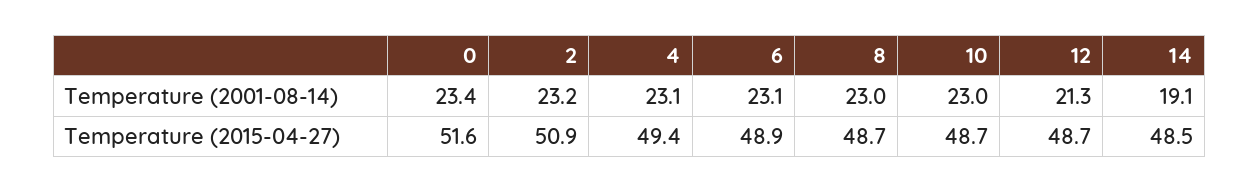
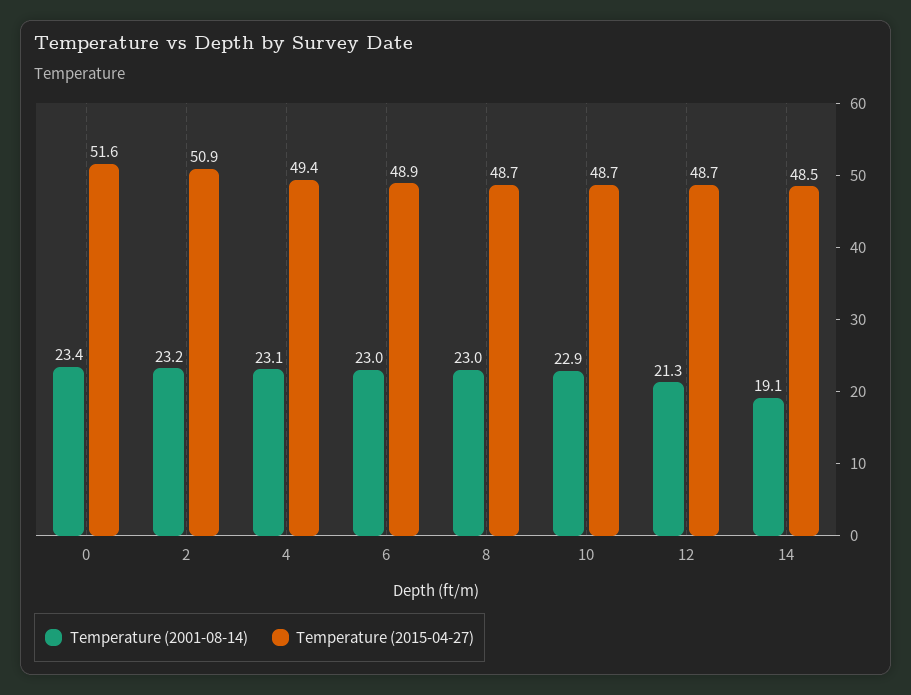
  {
    "Temperature (2001-08-14)": {
      "0": 23.4,
      "2": 23.2,
      "4": 23.1,
-     "6": 23.1,
+     "6": 23,
      "8": 23,
-     "10": 23,
+     "10": 22.9,
      "12": 21.3,
      "14": 19.1
    },
    "Temperature (2015-04-27)": {
      "0": 51.6,
      "2": 50.9,
      "4": 49.4,
      "6": 48.9,
      "8": 48.7,
      "10": 48.7,
      "12": 48.7,
      "14": 48.5
    }
  }

